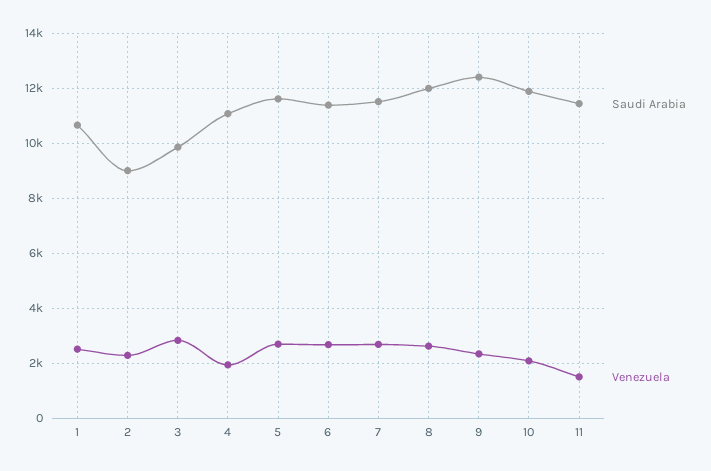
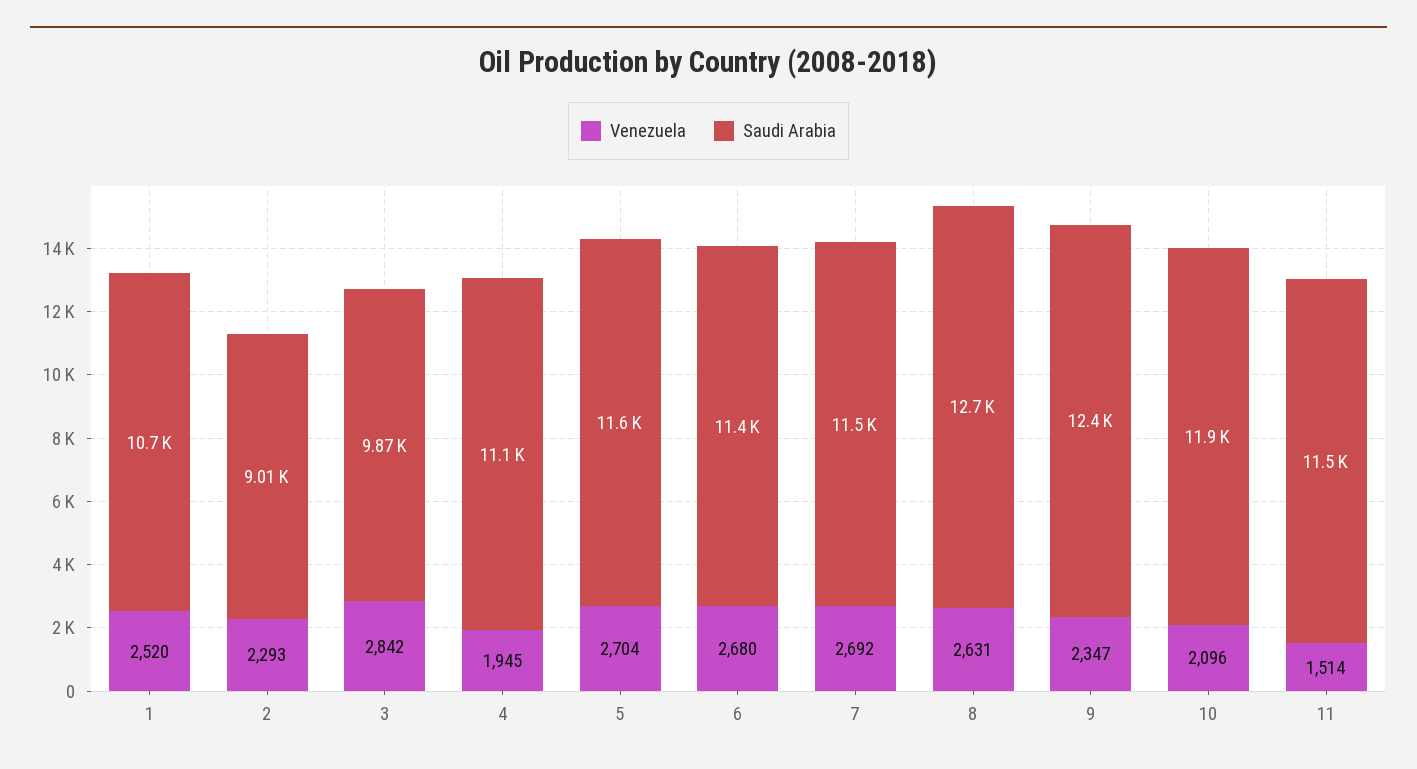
  {
    "Saudi Arabia": {
      "1": 10700,
      "2": 9010,
      "3": 9870,
      "4": 11100,
      "5": 11600,
      "6": 11400,
      "7": 11500,
-     "8": 12000,
+     "8": 12700,
      "9": 12400,
      "10": 11900,
      "11": 11500
    },
    "Venezuela": {
      "1": 2520,
      "2": 2293,
      "3": 2842,
      "4": 1945,
      "5": 2704,
      "6": 2680,
      "7": 2692,
      "8": 2631,
      "9": 2347,
      "10": 2096,
      "11": 1514
    }
  }

